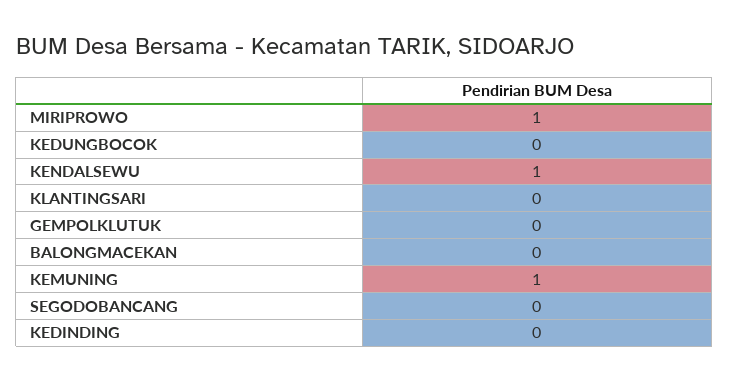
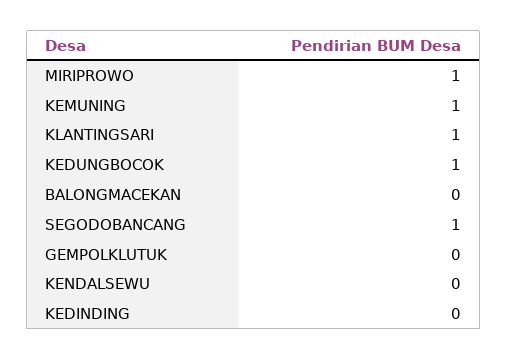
  {
    "MIRIPROWO": 1,
-   "KEDUNGBOCOK": 0,
+   "KEDUNGBOCOK": 1,
-   "KENDALSEWU": 1,
+   "KENDALSEWU": 0,
-   "KLANTINGSARI": 0,
+   "KLANTINGSARI": 1,
    "GEMPOLKLUTUK": 0,
    "BALONGMACEKAN": 0,
    "KEMUNING": 1,
-   "SEGODOBANCANG": 0,
+   "SEGODOBANCANG": 1,
    "KEDINDING": 0
  }

